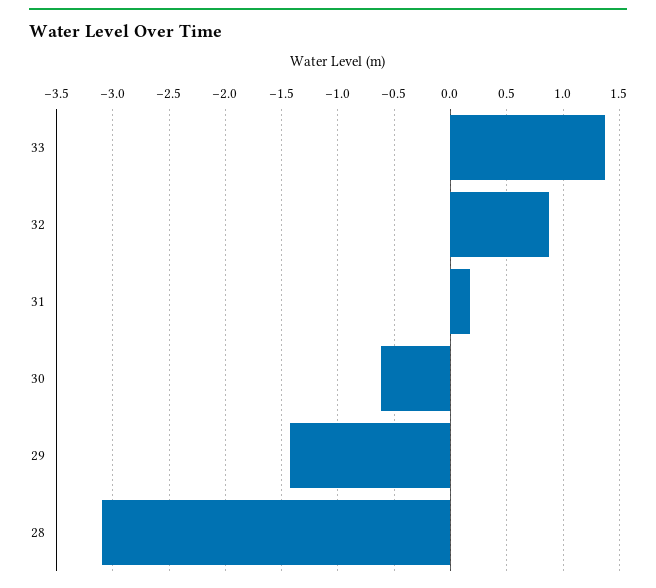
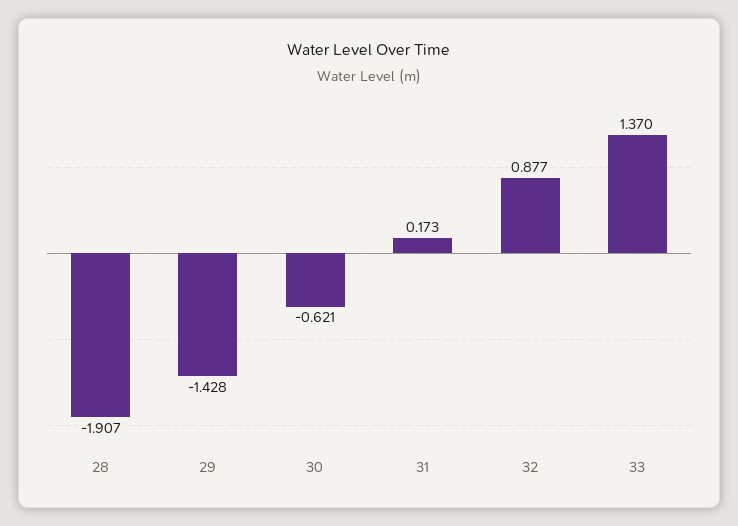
  {
    "33": 1.37,
    "32": 0.877,
    "31": 0.173,
    "30": -0.621,
    "29": -1.428,
-   "28": -3.1
+   "28": -1.907
  }

